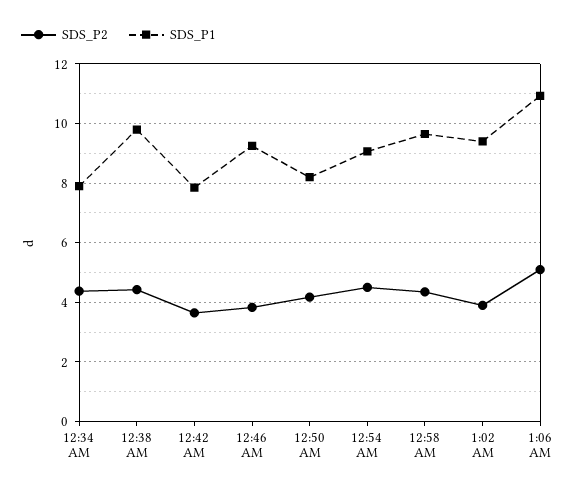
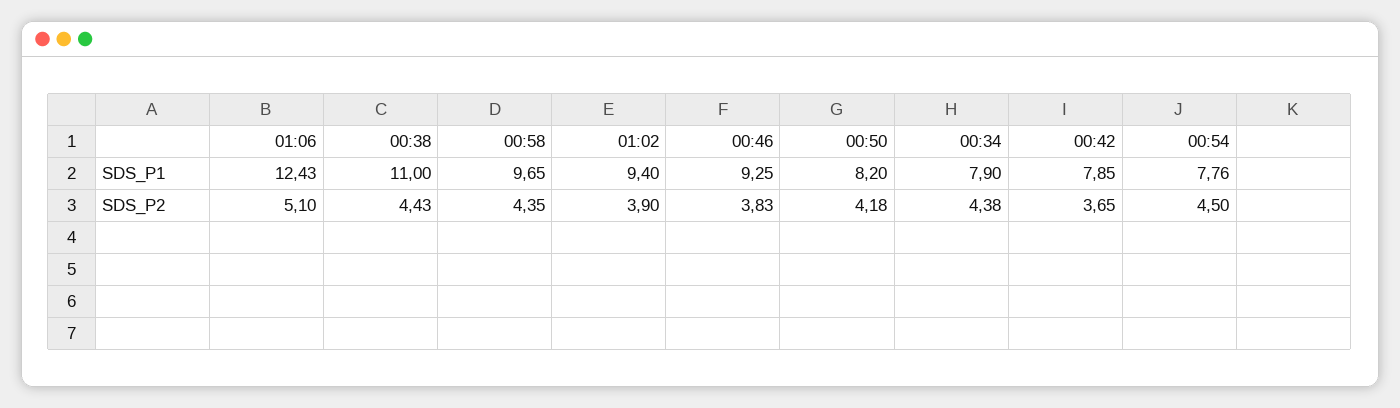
  {
    "SDS_P2": {
      "12:34 AM": 4.38,
      "12:38 AM": 4.43,
      "12:42 AM": 3.65,
      "12:46 AM": 3.83,
      "12:50 AM": 4.18,
      "12:54 AM": 4.5,
      "12:58 AM": 4.35,
      "1:02 AM": 3.9,
      "1:06 AM": 5.1
    },
    "SDS_P1": {
      "12:34 AM": 7.9,
-     "12:38 AM": 9.75,
+     "12:38 AM": 11,
      "12:42 AM": 7.85,
      "12:46 AM": 9.25,
      "12:50 AM": 8.2,
-     "12:54 AM": 9,
+     "12:54 AM": 7.76,
      "12:58 AM": 9.65,
      "1:02 AM": 9.4,
-     "1:06 AM": 11
+     "1:06 AM": 12.43
    }
  }

